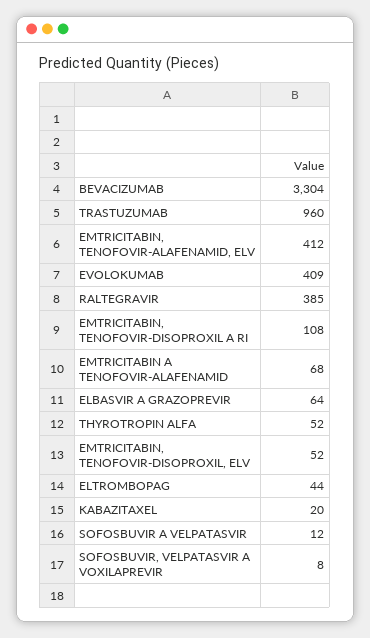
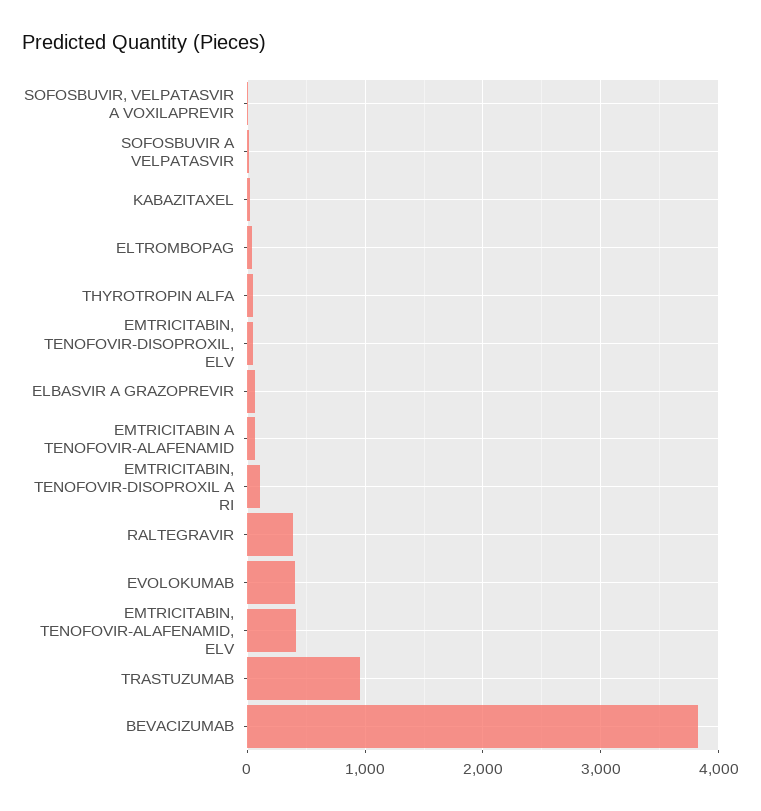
  {
-   "BEVACIZUMAB": 3304,
+   "BEVACIZUMAB": 3800,
    "TRASTUZUMAB": 960,
    "EMTRICITABIN, TENOFOVIR-ALAFENAMID, ELV": 412,
    "EVOLOKUMAB": 409,
    "RALTEGRAVIR": 385,
    "EMTRICITABIN, TENOFOVIR-DISOPROXIL A RI": 108,
    "EMTRICITABIN A TENOFOVIR-ALAFENAMID": 68,
    "ELBASVIR A GRAZOPREVIR": 64,
    "THYROTROPIN ALFA": 52,
    "EMTRICITABIN, TENOFOVIR-DISOPROXIL, ELV": 52,
    "ELTROMBOPAG": 44,
    "KABAZITAXEL": 20,
    "SOFOSBUVIR A VELPATASVIR": 12,
    "SOFOSBUVIR, VELPATASVIR A VOXILAPREVIR": 8
  }

